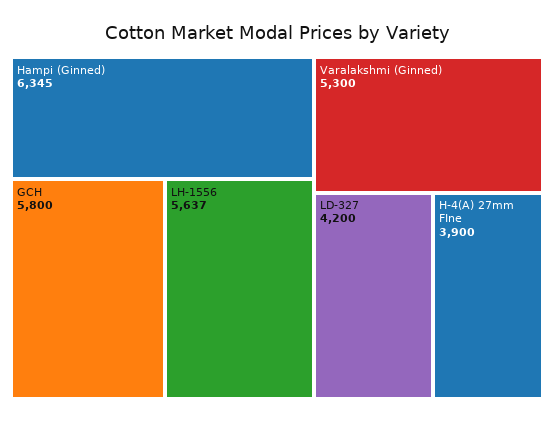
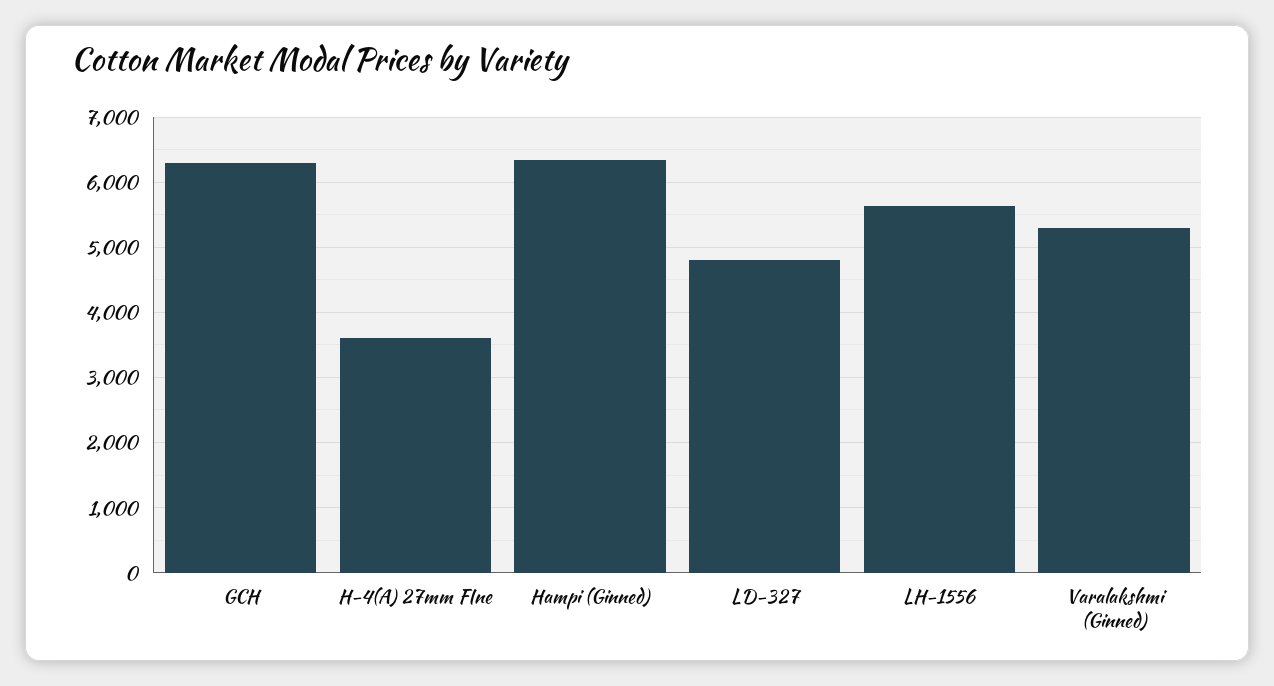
  {
    "Hampi (Ginned)": 6345,
-   "GCH": 5800,
+   "GCH": 6300,
    "LH-1556": 5637,
    "Varalakshmi (Ginned)": 5300,
-   "LD-327": 4200,
+   "LD-327": 4800,
-   "H-4(A) 27mm FIne": 3900
+   "H-4(A) 27mm FIne": 3600
  }

